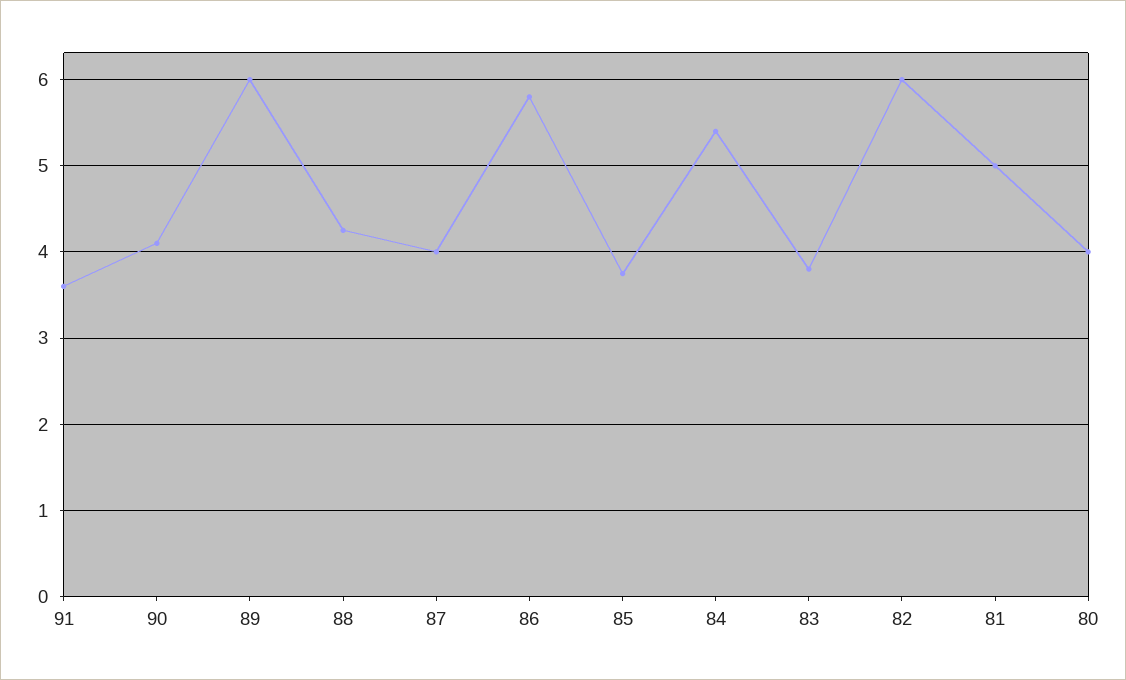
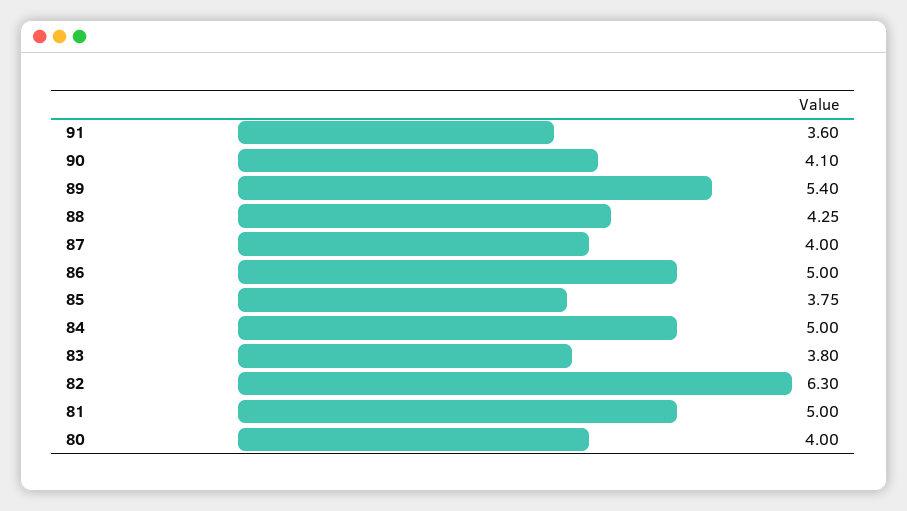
  {
    "91": 3.6,
    "90": 4.1,
-   "89": 6,
+   "89": 5.4,
    "88": 4.25,
    "87": 4,
-   "86": 5.8,
+   "86": 5,
    "85": 3.75,
-   "84": 5.4,
+   "84": 5,
    "83": 3.8,
-   "82": 6,
+   "82": 6.3,
    "81": 5,
    "80": 4
  }

